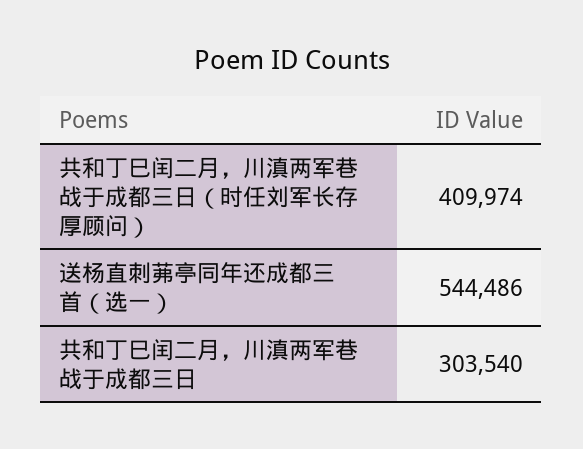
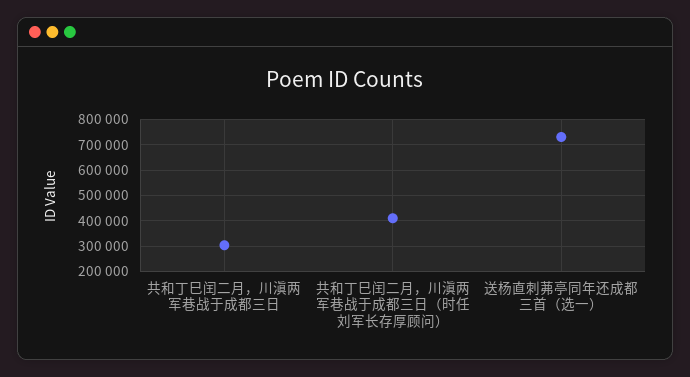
  {
    "共和丁巳闰二月，川滇两军巷战于成都三日（时任刘军长存厚顾问）": 409974,
-   "送杨直刺茀亭同年还成都三首（选一）": 544486,
+   "送杨直刺茀亭同年还成都三首（选一）": 725000,
    "共和丁巳闰二月，川滇两军巷战于成都三日": 303540
  }

